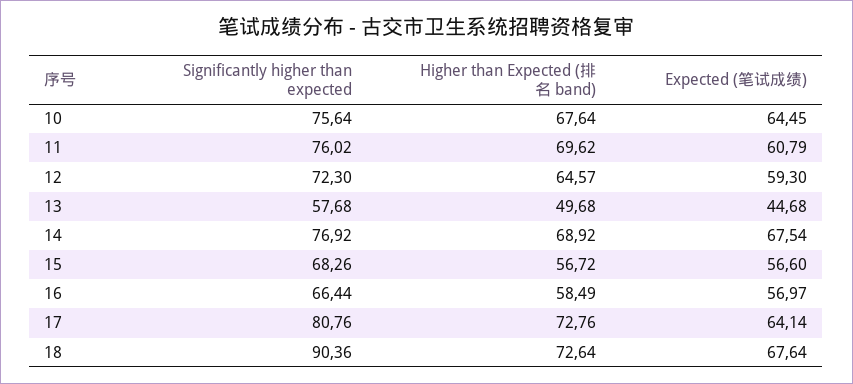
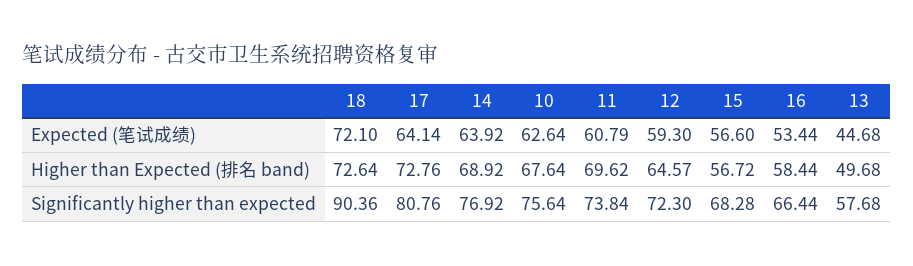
  {
    "Significantly higher than expected": {
      "10": 75.64,
-     "11": 76.02,
+     "11": 73.84,
      "12": 72.3,
      "13": 57.68,
      "14": 76.92,
-     "15": 68.26,
+     "15": 68.28,
      "16": 66.44,
      "17": 80.76,
      "18": 90.36
    },
    "Higher than Expected (排名 band)": {
      "10": 67.64,
      "11": 69.62,
      "12": 64.57,
      "13": 49.68,
      "14": 68.92,
      "15": 56.72,
-     "16": 58.49,
+     "16": 58.44,
      "17": 72.76,
      "18": 72.64
    },
    "Expected (笔试成绩)": {
-     "10": 64.45,
+     "10": 62.64,
      "11": 60.79,
      "12": 59.3,
      "13": 44.68,
-     "14": 67.54,
+     "14": 63.92,
      "15": 56.6,
-     "16": 56.97,
+     "16": 53.44,
      "17": 64.14,
-     "18": 67.64
+     "18": 72.1
    }
  }

